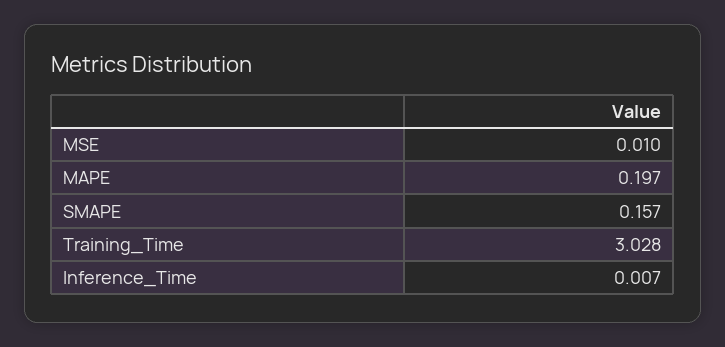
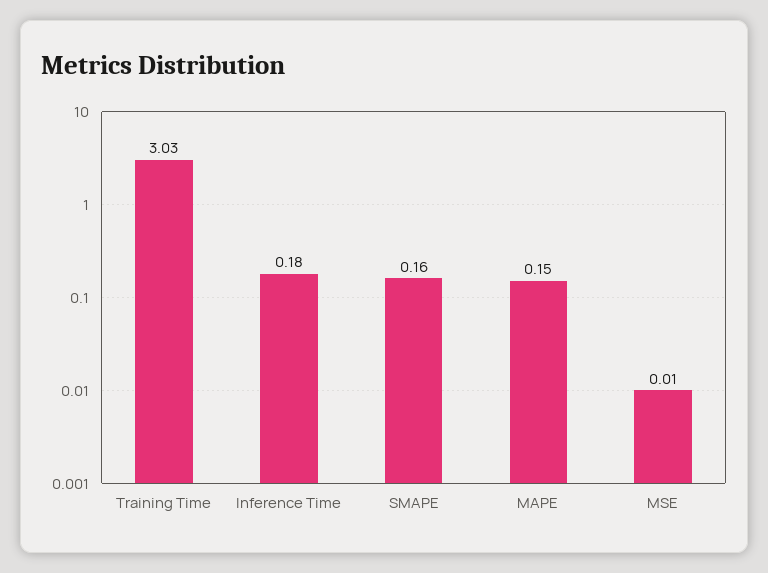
  {
    "MSE": 0.01,
-   "MAPE": 0.197,
+   "MAPE": 0.15,
    "SMAPE": 0.157,
    "Training_Time": 3.028,
-   "Inference_Time": 0.007
+   "Inference_Time": 0.18
  }

